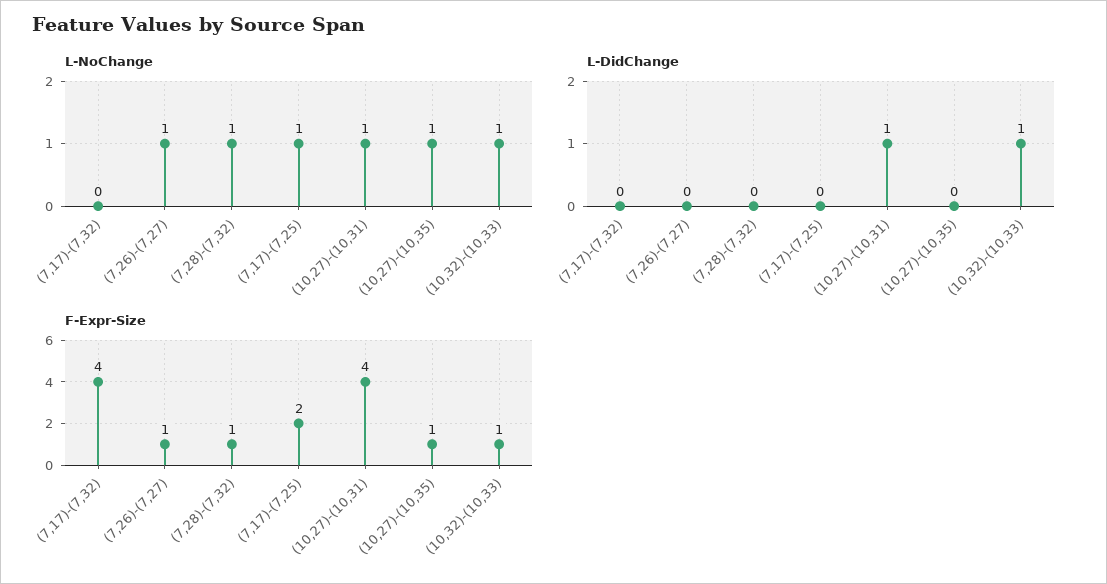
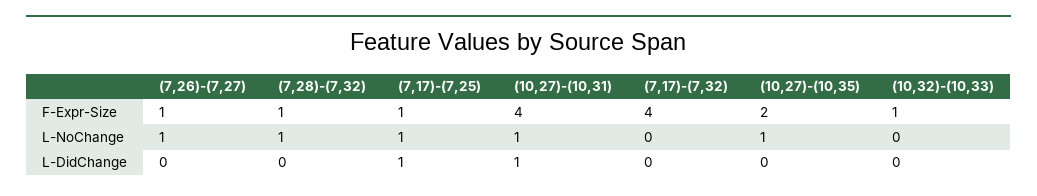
  {
    "L-NoChange": {
      "(7,17)-(7,32)": 0,
      "(7,26)-(7,27)": 1,
      "(7,28)-(7,32)": 1,
      "(7,17)-(7,25)": 1,
      "(10,27)-(10,31)": 1,
      "(10,27)-(10,35)": 1,
-     "(10,32)-(10,33)": 1
+     "(10,32)-(10,33)": 0
    },
    "L-DidChange": {
      "(7,17)-(7,32)": 0,
      "(7,26)-(7,27)": 0,
      "(7,28)-(7,32)": 0,
-     "(7,17)-(7,25)": 0,
+     "(7,17)-(7,25)": 1,
      "(10,27)-(10,31)": 1,
      "(10,27)-(10,35)": 0,
-     "(10,32)-(10,33)": 1
+     "(10,32)-(10,33)": 0
    },
    "F-Expr-Size": {
      "(7,17)-(7,32)": 4,
      "(7,26)-(7,27)": 1,
      "(7,28)-(7,32)": 1,
-     "(7,17)-(7,25)": 2,
+     "(7,17)-(7,25)": 1,
      "(10,27)-(10,31)": 4,
-     "(10,27)-(10,35)": 1,
+     "(10,27)-(10,35)": 2,
      "(10,32)-(10,33)": 1
    }
  }

